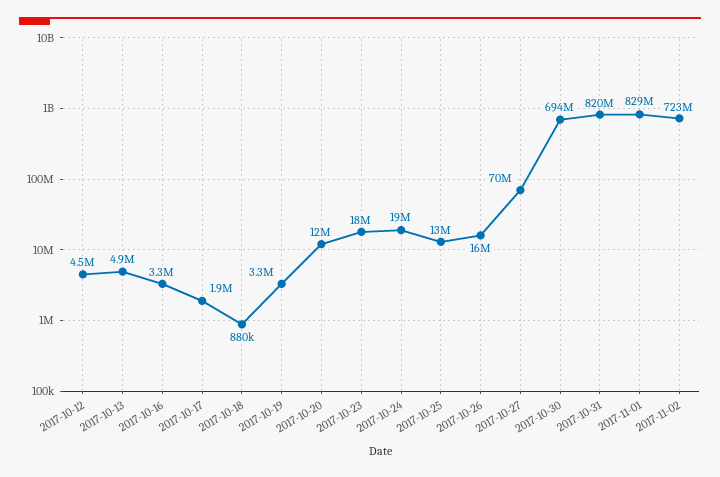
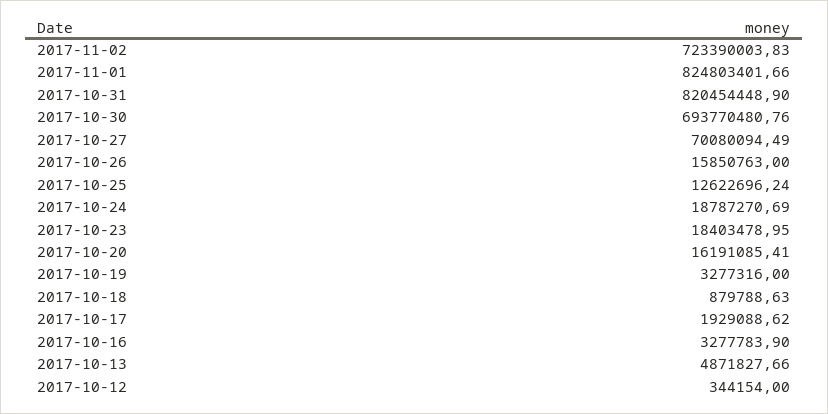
  {
-   "2017-10-12": 4500000,
+   "2017-10-12": 344154,
    "2017-10-13": 4871827.66,
    "2017-10-16": 3277783.9,
    "2017-10-17": 1929088.62,
    "2017-10-18": 879788.63,
    "2017-10-19": 3277316,
-   "2017-10-20": 12000000,
+   "2017-10-20": 16191085.41,
    "2017-10-23": 18403478.95,
    "2017-10-24": 18787270.69,
    "2017-10-25": 12622696.24,
    "2017-10-26": 15850763,
    "2017-10-27": 70080094.49,
    "2017-10-30": 693770480.76,
    "2017-10-31": 820454448.9,
-   "2017-11-01": 829000000,
+   "2017-11-01": 824803401.66,
    "2017-11-02": 723390003.83
  }

